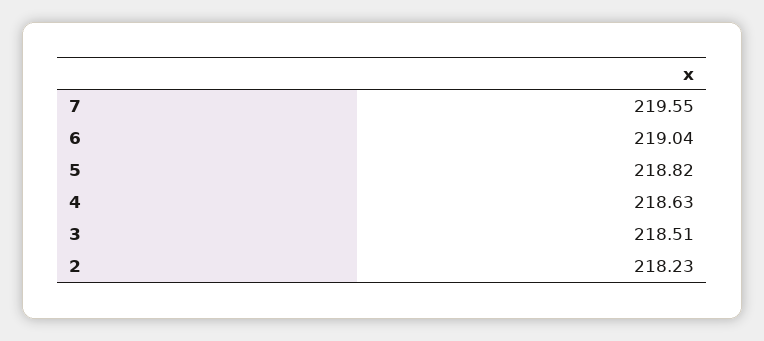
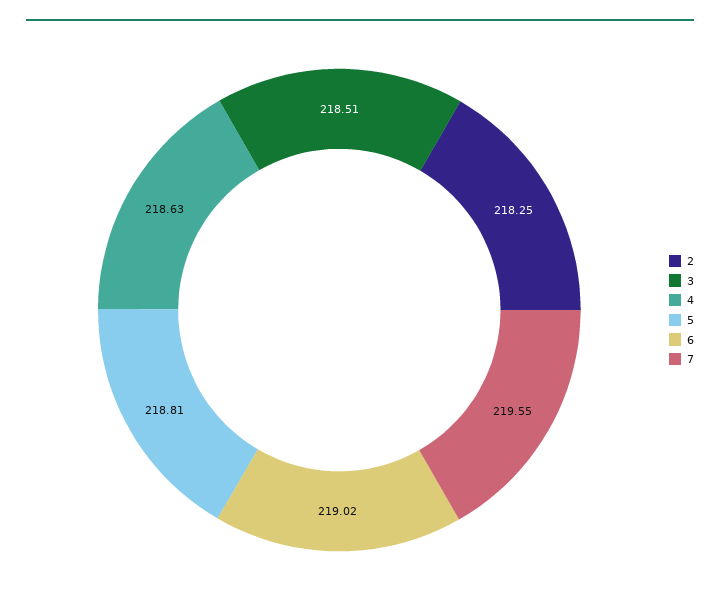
  {
    "7": 219.55,
-   "6": 219.04,
+   "6": 219.02,
-   "5": 218.82,
+   "5": 218.81,
    "4": 218.63,
    "3": 218.51,
-   "2": 218.23
+   "2": 218.25
  }

